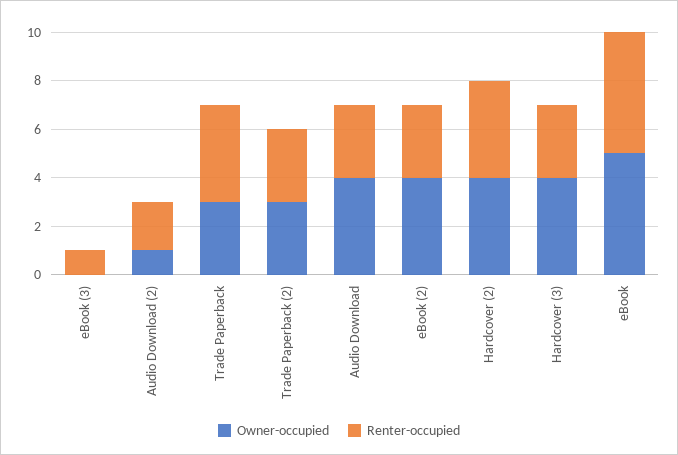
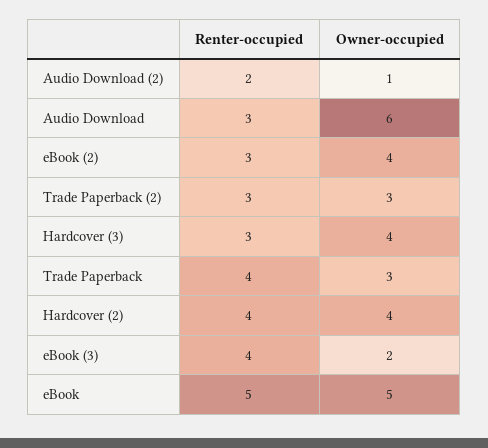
  {
    "Owner-occupied": {
-     "eBook (3)": 0,
+     "eBook (3)": 2,
      "Audio Download (2)": 1,
      "Trade Paperback": 3,
      "Trade Paperback (2)": 3,
-     "Audio Download": 4,
+     "Audio Download": 6,
      "eBook (2)": 4,
      "Hardcover (2)": 4,
      "Hardcover (3)": 4,
      "eBook": 5
    },
    "Renter-occupied": {
-     "eBook (3)": 1,
+     "eBook (3)": 4,
      "Audio Download (2)": 2,
      "Trade Paperback": 4,
      "Trade Paperback (2)": 3,
      "Audio Download": 3,
      "eBook (2)": 3,
      "Hardcover (2)": 4,
      "Hardcover (3)": 3,
      "eBook": 5
    }
  }

